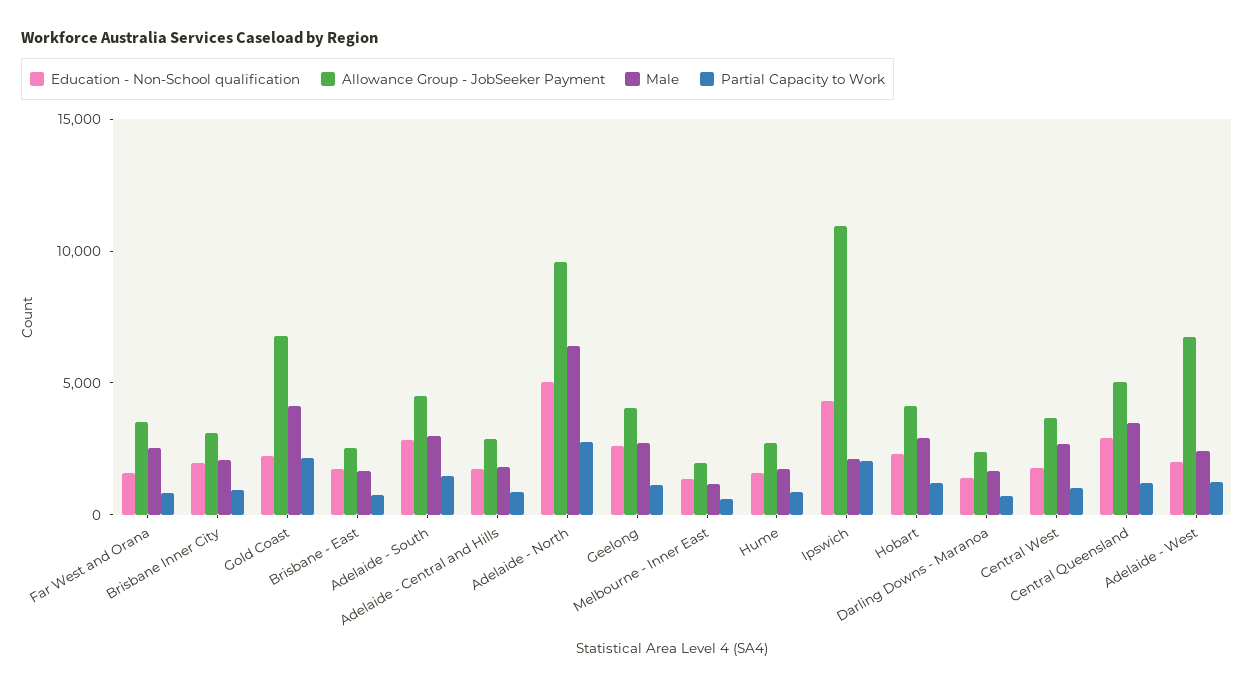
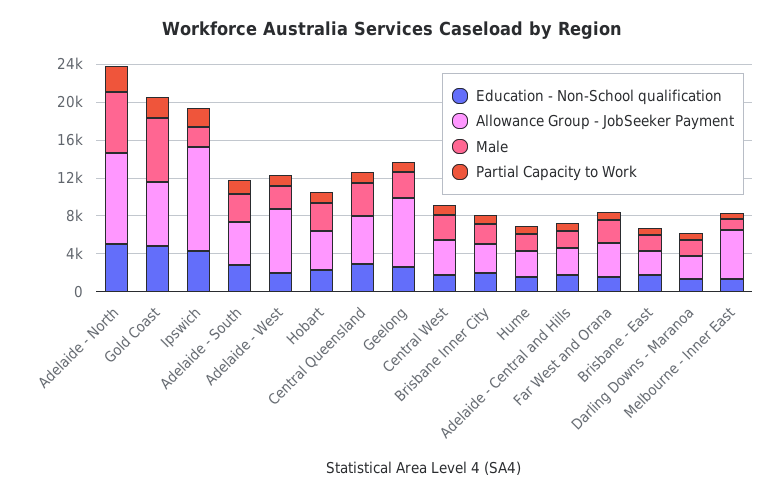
  {
    "Education - Non-School qualification": {
      "Far West and Orana": 2000,
      "Brisbane Inner City": 2000,
-     "Gold Coast": 2000,
+     "Gold Coast": 5000,
      "Brisbane - East": 2000,
      "Adelaide - South": 3000,
      "Adelaide - Central and Hills": 2000,
      "Adelaide - North": 5000,
      "Geelong": 3000,
      "Melbourne - Inner East": 1000,
      "Hume": 2000,
      "Ipswich": 4000,
      "Hobart": 2000,
      "Darling Downs - Maranoa": 1000,
      "Central West": 2000,
      "Central Queensland": 3000,
      "Adelaide - West": 2000
    },
    "Allowance Group - JobSeeker Payment": {
      "Far West and Orana": 4000,
      "Brisbane Inner City": 3000,
      "Gold Coast": 7000,
      "Brisbane - East": 3000,
      "Adelaide - South": 5000,
      "Adelaide - Central and Hills": 3000,
      "Adelaide - North": 10000,
-     "Geelong": 4000,
+     "Geelong": 7000,
-     "Melbourne - Inner East": 2000,
+     "Melbourne - Inner East": 5000,
      "Hume": 3000,
      "Ipswich": 11000,
      "Hobart": 4000,
      "Darling Downs - Maranoa": 2000,
      "Central West": 4000,
      "Central Queensland": 5000,
      "Adelaide - West": 7000
    },
    "Male": {
      "Far West and Orana": 3000,
      "Brisbane Inner City": 2000,
-     "Gold Coast": 4000,
+     "Gold Coast": 7000,
      "Brisbane - East": 2000,
      "Adelaide - South": 3000,
      "Adelaide - Central and Hills": 2000,
      "Adelaide - North": 6000,
      "Geelong": 3000,
      "Melbourne - Inner East": 1000,
      "Hume": 2000,
      "Ipswich": 2000,
      "Hobart": 3000,
      "Darling Downs - Maranoa": 2000,
      "Central West": 3000,
      "Central Queensland": 3000,
      "Adelaide - West": 2000
    },
    "Partial Capacity to Work": {
      "Far West and Orana": 1000,
      "Brisbane Inner City": 1000,
      "Gold Coast": 2000,
      "Brisbane - East": 1000,
      "Adelaide - South": 1000,
      "Adelaide - Central and Hills": 1000,
      "Adelaide - North": 3000,
      "Geelong": 1000,
      "Melbourne - Inner East": 1000,
      "Hume": 1000,
      "Ipswich": 2000,
      "Hobart": 1000,
      "Darling Downs - Maranoa": 1000,
      "Central West": 1000,
      "Central Queensland": 1000,
      "Adelaide - West": 1000
    }
  }

